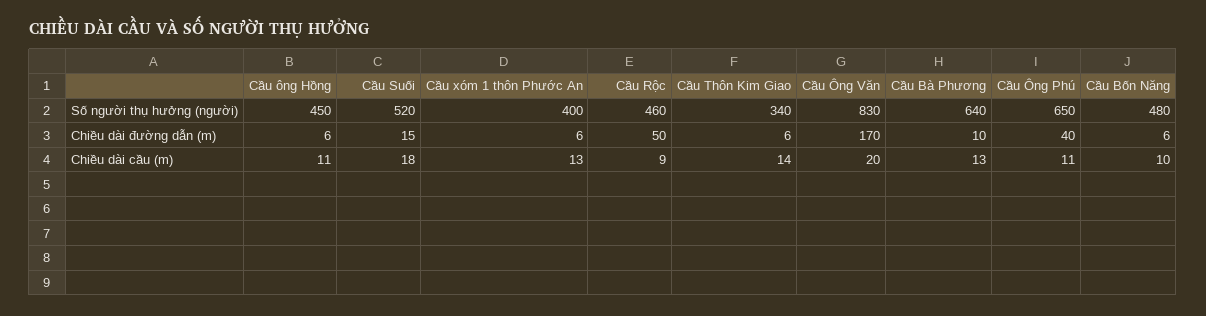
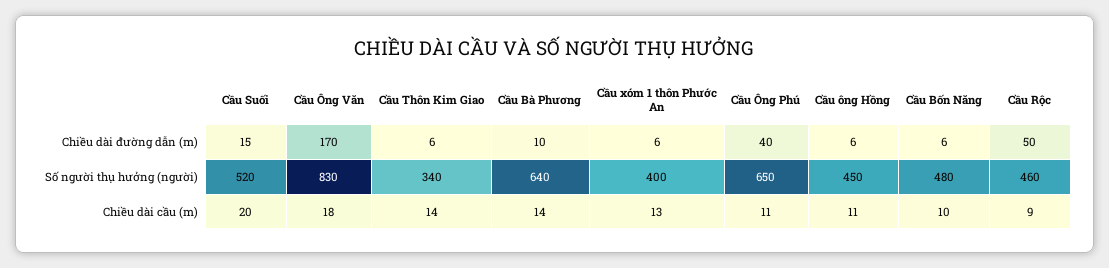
  {
    "Cầu ông Hồng": {
      "Số người thụ hưởng (người)": 450,
      "Chiều dài đường dẫn (m)": 6,
      "Chiều dài cầu (m)": 11
    },
    "Cầu Suối": {
      "Số người thụ hưởng (người)": 520,
      "Chiều dài đường dẫn (m)": 15,
-     "Chiều dài cầu (m)": 18
+     "Chiều dài cầu (m)": 20
    },
    "Cầu xóm 1 thôn Phước An": {
      "Số người thụ hưởng (người)": 400,
      "Chiều dài đường dẫn (m)": 6,
      "Chiều dài cầu (m)": 13
    },
    "Cầu Rộc": {
      "Số người thụ hưởng (người)": 460,
      "Chiều dài đường dẫn (m)": 50,
      "Chiều dài cầu (m)": 9
    },
    "Cầu Thôn Kim Giao": {
      "Số người thụ hưởng (người)": 340,
      "Chiều dài đường dẫn (m)": 6,
      "Chiều dài cầu (m)": 14
    },
    "Cầu Ông Văn": {
      "Số người thụ hưởng (người)": 830,
      "Chiều dài đường dẫn (m)": 170,
-     "Chiều dài cầu (m)": 20
+     "Chiều dài cầu (m)": 18
    },
    "Cầu Bà Phương": {
      "Số người thụ hưởng (người)": 640,
      "Chiều dài đường dẫn (m)": 10,
-     "Chiều dài cầu (m)": 13
+     "Chiều dài cầu (m)": 14
    },
    "Cầu Ông Phú": {
      "Số người thụ hưởng (người)": 650,
      "Chiều dài đường dẫn (m)": 40,
      "Chiều dài cầu (m)": 11
    },
    "Cầu Bốn Năng": {
      "Số người thụ hưởng (người)": 480,
      "Chiều dài đường dẫn (m)": 6,
      "Chiều dài cầu (m)": 10
    }
  }

